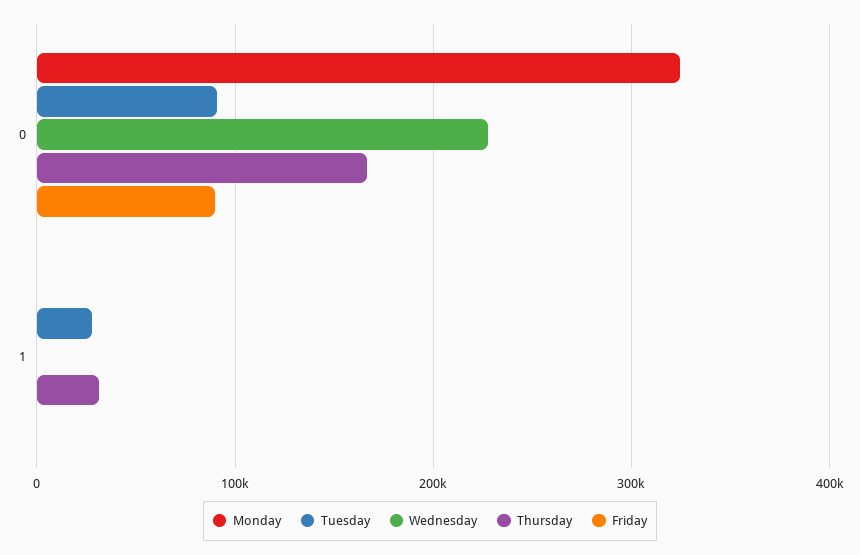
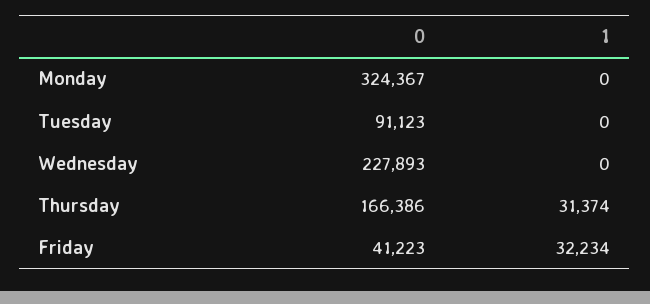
  {
    "Monday": {
      "0": 324367,
      "1": 0
    },
    "Tuesday": {
      "0": 91123,
-     "1": 30000
+     "1": 0
    },
    "Wednesday": {
      "0": 227893,
      "1": 0
    },
    "Thursday": {
      "0": 166386,
      "1": 31374
    },
    "Friday": {
-     "0": 90000,
+     "0": 41223,
-     "1": 0
+     "1": 32234
    }
  }

